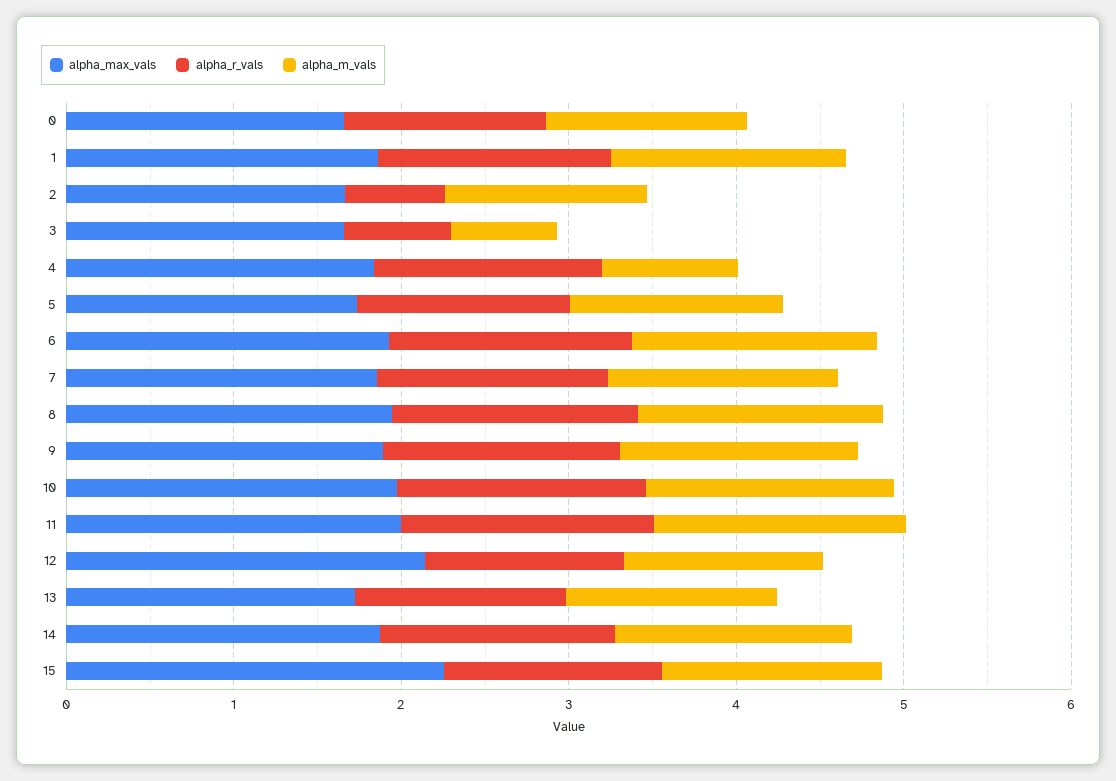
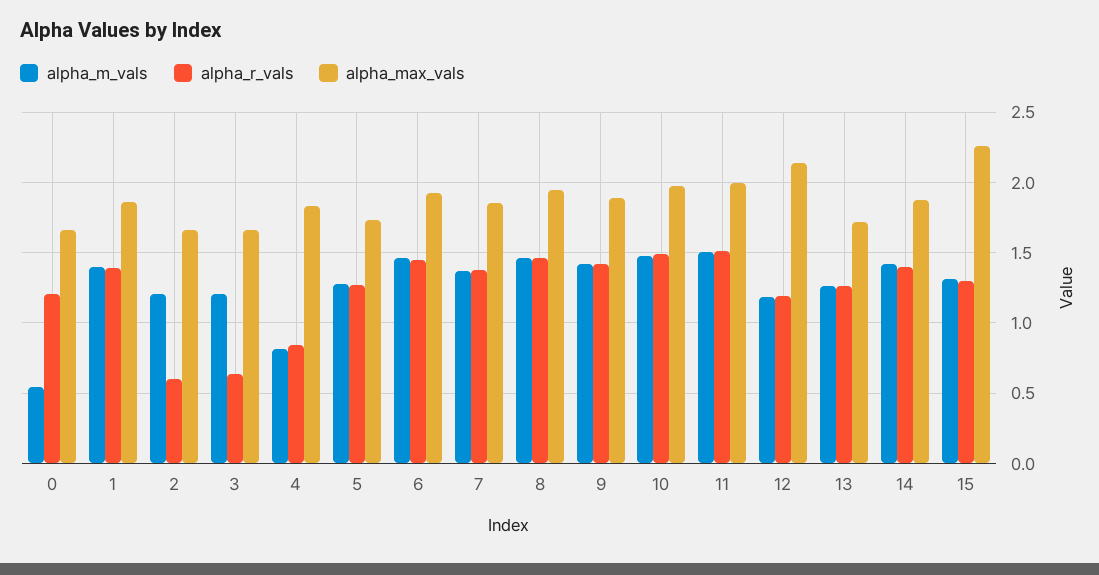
  {
    "alpha_max_vals": {
      "0": 1.65,
      "1": 1.85,
      "2": 1.65,
      "3": 1.65,
      "4": 1.85,
      "5": 1.75,
      "6": 1.95,
      "7": 1.85,
      "8": 1.95,
      "9": 1.9,
      "10": 1.95,
      "11": 2,
      "12": 2.15,
      "13": 1.7,
      "14": 1.85,
      "15": 2.25
    },
    "alpha_r_vals": {
      "0": 1.2,
      "1": 1.4,
      "2": 0.6,
      "3": 0.65,
-     "4": 1.4,
+     "4": 0.85,
      "5": 1.25,
      "6": 1.45,
      "7": 1.4,
      "8": 1.45,
      "9": 1.4,
      "10": 1.5,
      "11": 1.5,
      "12": 1.2,
      "13": 1.25,
      "14": 1.4,
      "15": 1.3
    },
    "alpha_m_vals": {
-     "0": 1.2,
+     "0": 0.55,
      "1": 1.4,
      "2": 1.2,
-     "3": 0.6,
+     "3": 1.2,
      "4": 0.8,
      "5": 1.25,
      "6": 1.45,
      "7": 1.35,
      "8": 1.45,
      "9": 1.4,
      "10": 1.5,
      "11": 1.5,
      "12": 1.2,
      "13": 1.25,
      "14": 1.4,
      "15": 1.3
    }
  }

